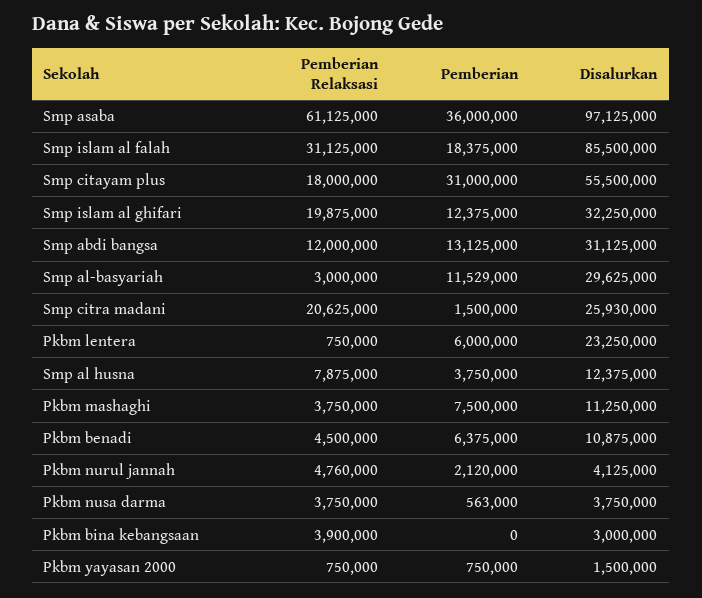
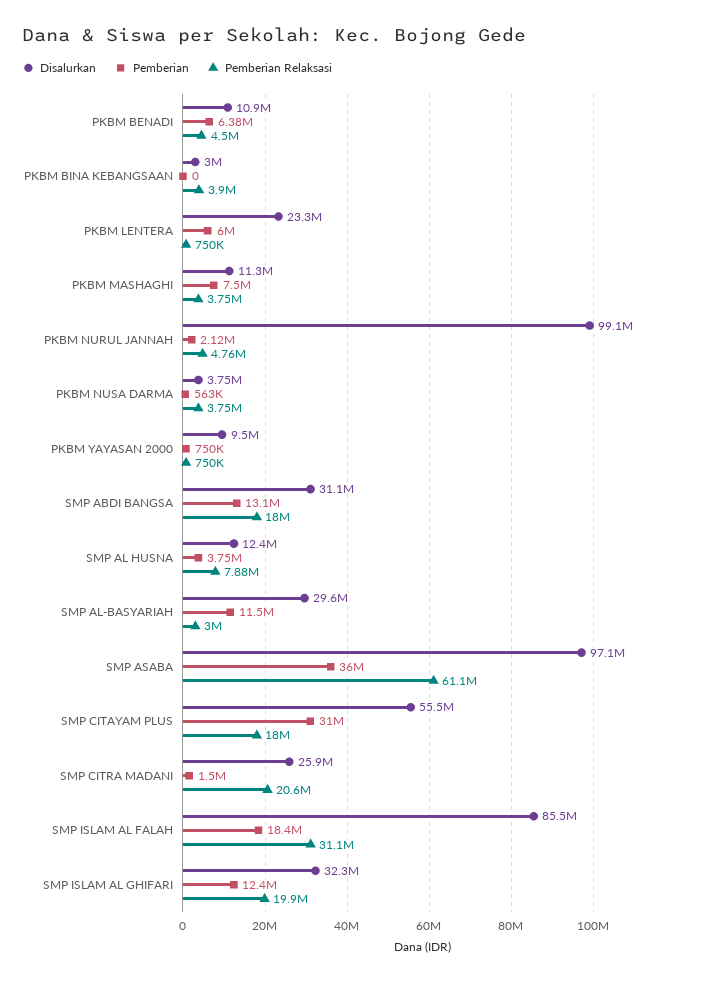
  {
    "Pemberian Relaksasi": {
      "Smp asaba": 61125000,
      "Smp islam al falah": 31125000,
      "Smp citayam plus": 18000000,
      "Smp islam al ghifari": 19875000,
-     "Smp abdi bangsa": 12000000,
+     "Smp abdi bangsa": 18000000,
      "Smp al-basyariah": 3000000,
      "Smp citra madani": 20625000,
      "Pkbm lentera": 750000,
      "Smp al husna": 7875000,
      "Pkbm mashaghi": 3750000,
      "Pkbm benadi": 4500000,
      "Pkbm nurul jannah": 4760000,
      "Pkbm nusa darma": 3750000,
      "Pkbm bina kebangsaan": 3900000,
      "Pkbm yayasan 2000": 750000
    },
    "Pemberian": {
      "Smp asaba": 36000000,
      "Smp islam al falah": 18375000,
      "Smp citayam plus": 31000000,
      "Smp islam al ghifari": 12375000,
      "Smp abdi bangsa": 13125000,
      "Smp al-basyariah": 11529000,
      "Smp citra madani": 1500000,
      "Pkbm lentera": 6000000,
      "Smp al husna": 3750000,
      "Pkbm mashaghi": 7500000,
      "Pkbm benadi": 6375000,
      "Pkbm nurul jannah": 2120000,
      "Pkbm nusa darma": 563000,
      "Pkbm bina kebangsaan": 0,
      "Pkbm yayasan 2000": 750000
    },
    "Disalurkan": {
      "Smp asaba": 97125000,
      "Smp islam al falah": 85500000,
      "Smp citayam plus": 55500000,
      "Smp islam al ghifari": 32250000,
      "Smp abdi bangsa": 31125000,
      "Smp al-basyariah": 29625000,
      "Smp citra madani": 25930000,
      "Pkbm lentera": 23250000,
      "Smp al husna": 12375000,
      "Pkbm mashaghi": 11250000,
      "Pkbm benadi": 10875000,
-     "Pkbm nurul jannah": 4125000,
+     "Pkbm nurul jannah": 99100000,
      "Pkbm nusa darma": 3750000,
      "Pkbm bina kebangsaan": 3000000,
-     "Pkbm yayasan 2000": 1500000
+     "Pkbm yayasan 2000": 9500000
    }
  }

